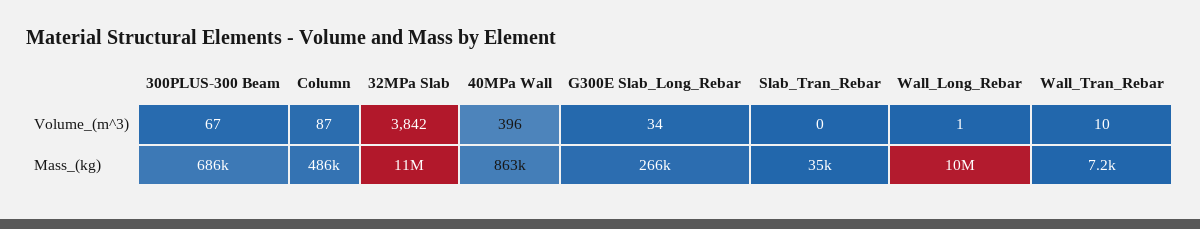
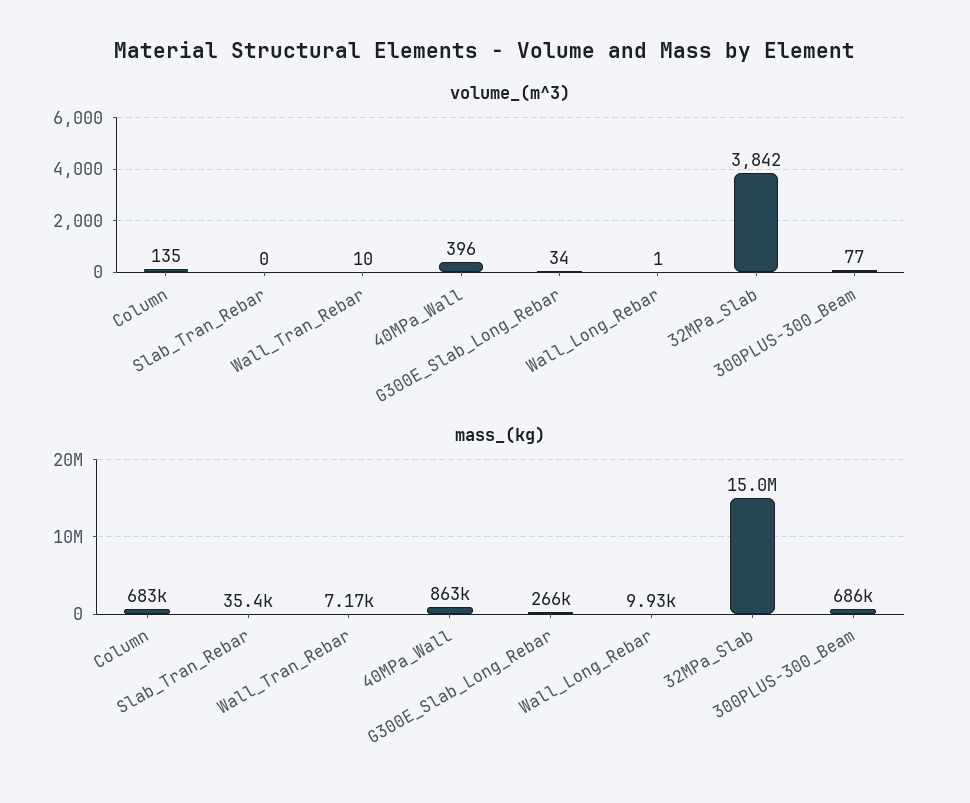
  {
    "Volume_(m^3)": {
-     "300PLUS-300 Beam": 67,
+     "300PLUS-300 Beam": 77,
-     "Column": 87,
+     "Column": 135,
      "32MPa Slab": 3842,
      "40MPa Wall": 396,
      "G300E Slab_Long_Rebar": 34,
      "Slab_Tran_Rebar": 0,
      "Wall_Long_Rebar": 1,
      "Wall_Tran_Rebar": 10
    },
    "Mass_(kg)": {
      "300PLUS-300 Beam": 686000,
-     "Column": 486000,
+     "Column": 683000,
-     "32MPa Slab": 11000000,
+     "32MPa Slab": 15000000,
      "40MPa Wall": 863000,
      "G300E Slab_Long_Rebar": 266000,
      "Slab_Tran_Rebar": 35400,
-     "Wall_Long_Rebar": 10000000,
+     "Wall_Long_Rebar": 9930,
      "Wall_Tran_Rebar": 7170
    }
  }

